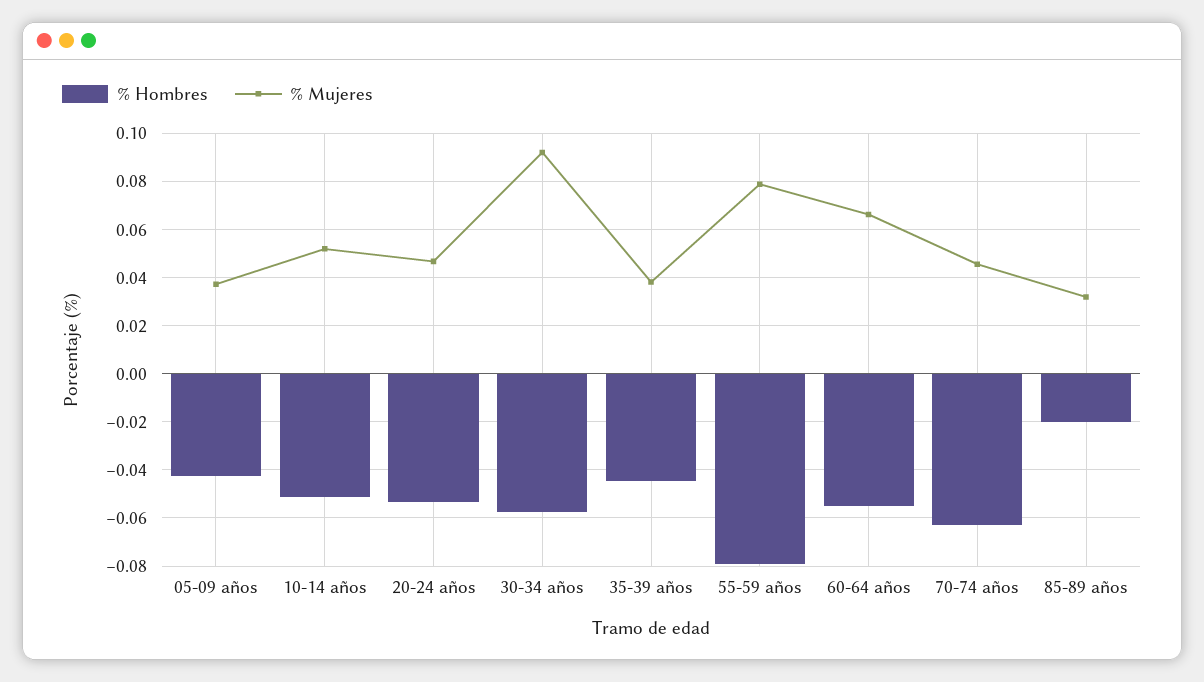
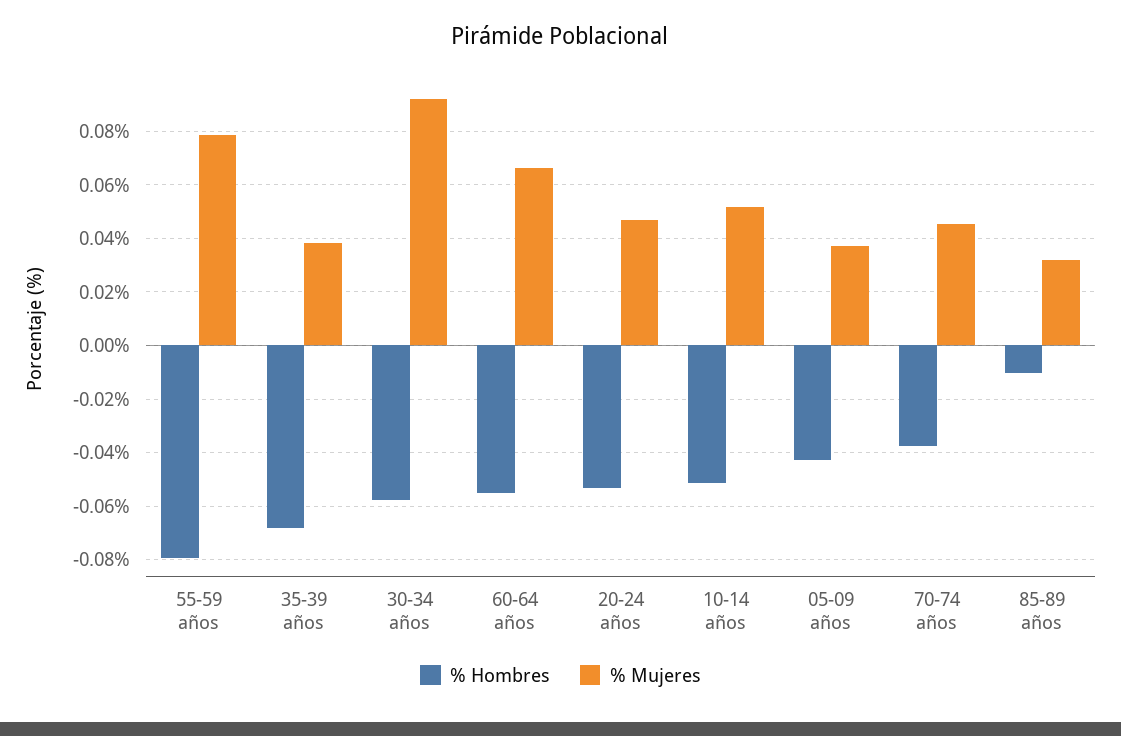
  {
    "% Hombres": {
      "05-09 años": -0.0425,
      "10-14 años": -0.05,
      "20-24 años": -0.0525,
      "30-34 años": -0.0575,
-     "35-39 años": -0.045,
+     "35-39 años": -0.0675,
      "55-59 años": -0.08,
      "60-64 años": -0.055,
-     "70-74 años": -0.0625,
+     "70-74 años": -0.0375,
-     "85-89 años": -0.02
+     "85-89 años": -0.01
    },
    "% Mujeres": {
      "05-09 años": 0.0375,
      "10-14 años": 0.0525,
      "20-24 años": 0.0475,
      "30-34 años": 0.0925,
      "35-39 años": 0.0375,
      "55-59 años": 0.08,
      "60-64 años": 0.065,
      "70-74 años": 0.045,
      "85-89 años": 0.0325
    }
  }

